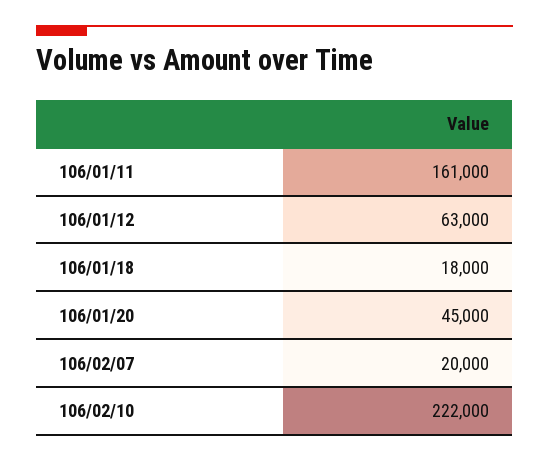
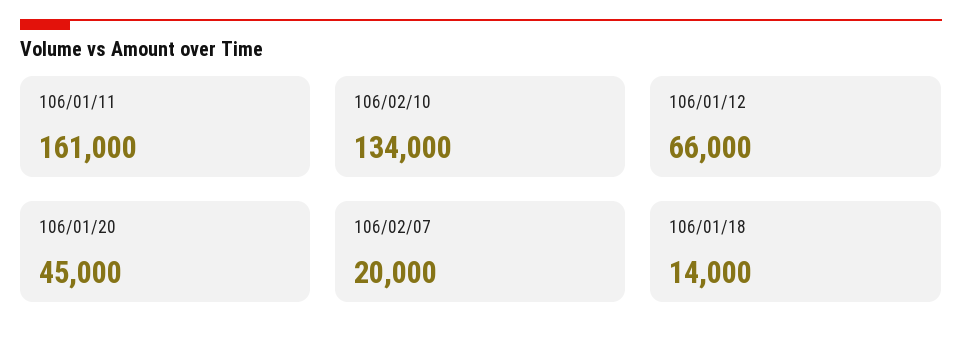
  {
    "106/01/11": 161000,
-   "106/01/12": 63000,
+   "106/01/12": 66000,
-   "106/01/18": 18000,
+   "106/01/18": 14000,
    "106/01/20": 45000,
    "106/02/07": 20000,
-   "106/02/10": 222000
+   "106/02/10": 134000
  }

